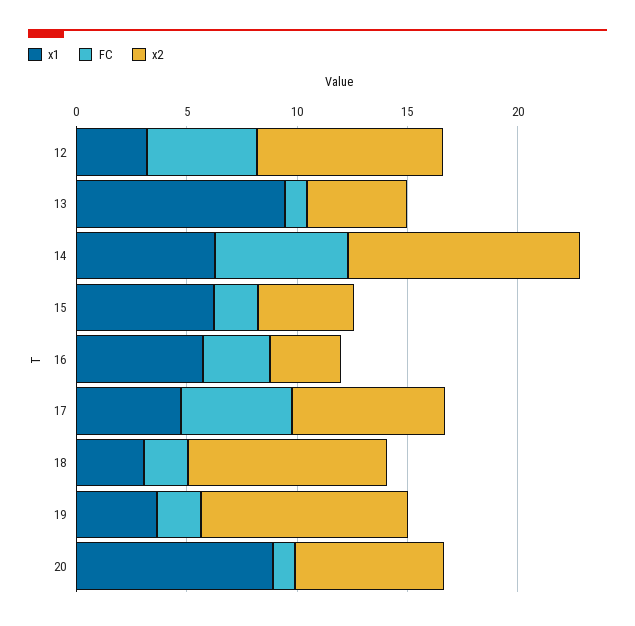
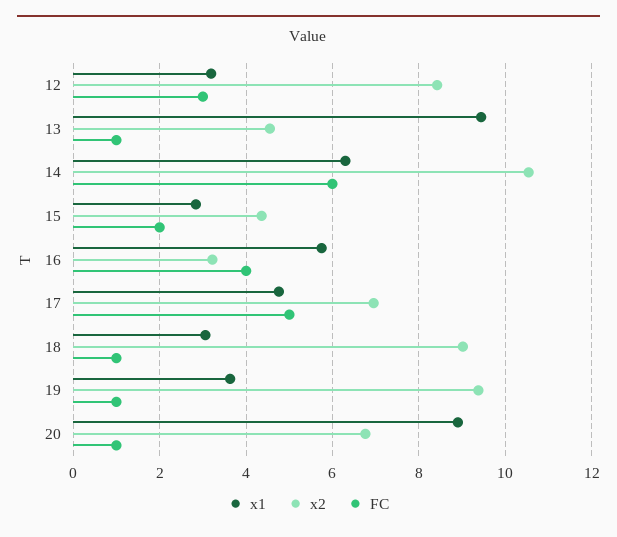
  {
    "x1": {
      "12": 3.2,
      "13": 9.4,
      "14": 6.4,
-     "15": 6,
+     "15": 2.8,
      "16": 5.8,
      "17": 4.8,
      "18": 3,
      "19": 3.6,
      "20": 9
    },
    "FC": {
-     "12": 5,
+     "12": 3,
      "13": 1,
      "14": 6,
      "15": 2,
-     "16": 3,
+     "16": 4,
      "17": 5,
-     "18": 2,
+     "18": 1,
-     "19": 2,
+     "19": 1,
      "20": 1
    },
    "x2": {
      "12": 8.4,
      "13": 4.6,
      "14": 10.6,
      "15": 4.4,
      "16": 3.2,
      "17": 7,
      "18": 9,
      "19": 9.4,
      "20": 6.8
    }
  }

